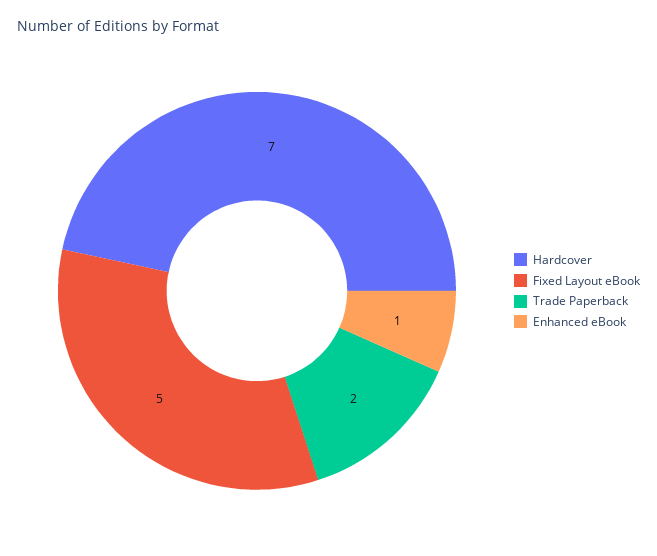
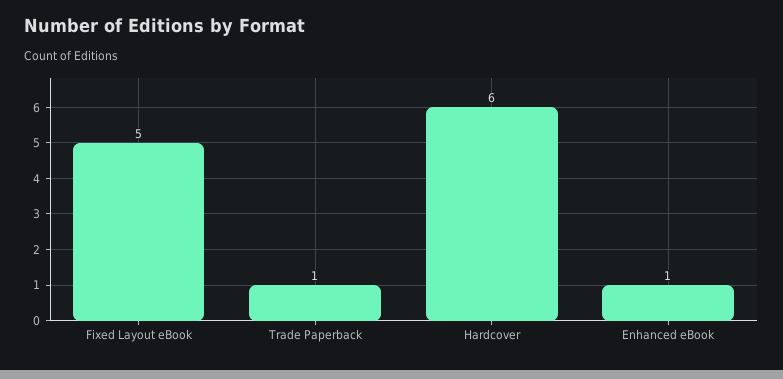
  {
-   "Hardcover": 7,
+   "Hardcover": 6,
    "Fixed Layout eBook": 5,
-   "Trade Paperback": 2,
+   "Trade Paperback": 1,
    "Enhanced eBook": 1
  }

